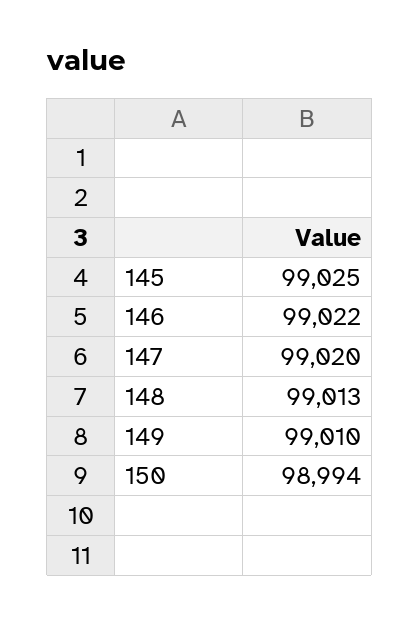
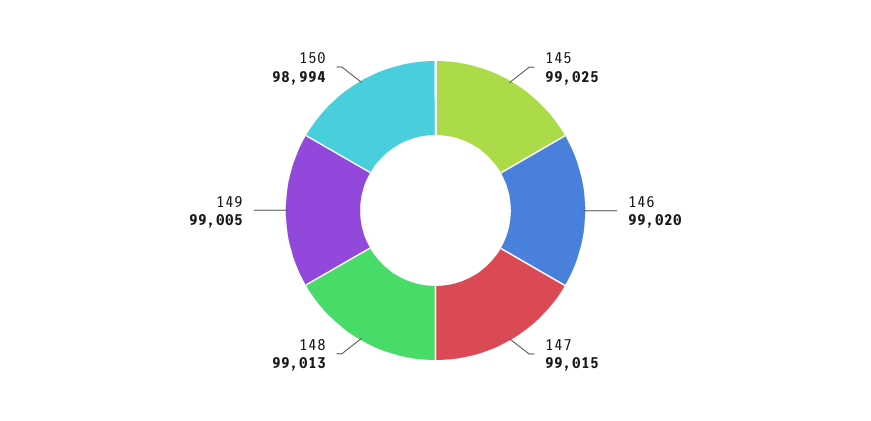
  {
    "145": 99025,
-   "146": 99022,
+   "146": 99020,
-   "147": 99020,
+   "147": 99015,
    "148": 99013,
-   "149": 99010,
+   "149": 99005,
    "150": 98994
  }

